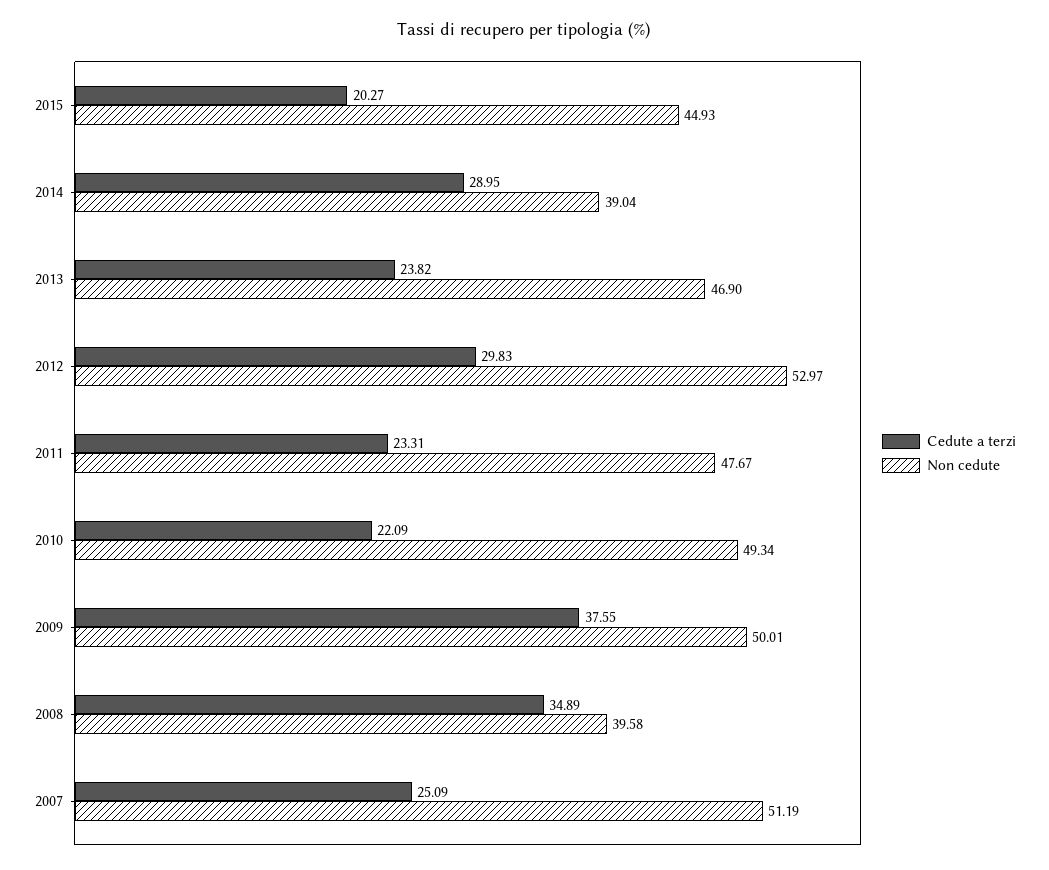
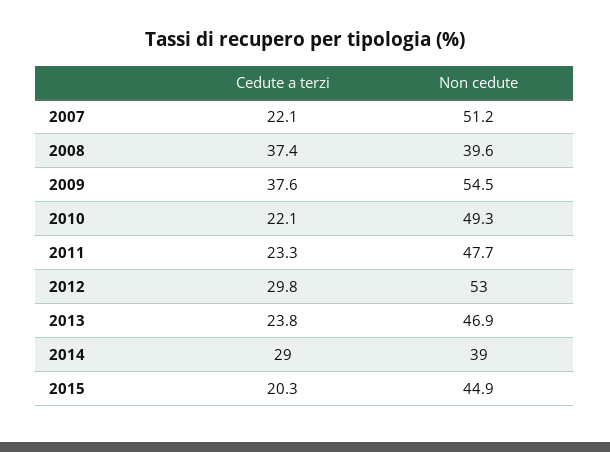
  {
    "Cedute a terzi": {
      "2015": 20.27,
      "2014": 28.95,
      "2013": 23.82,
      "2012": 29.83,
      "2011": 23.31,
      "2010": 22.09,
      "2009": 37.55,
-     "2008": 34.89,
+     "2008": 37.4,
-     "2007": 25.09
+     "2007": 22.1
    },
    "Non cedute": {
      "2015": 44.93,
      "2014": 39.04,
      "2013": 46.9,
      "2012": 52.97,
      "2011": 47.67,
      "2010": 49.34,
-     "2009": 50.01,
+     "2009": 54.5,
      "2008": 39.58,
      "2007": 51.19
    }
  }

